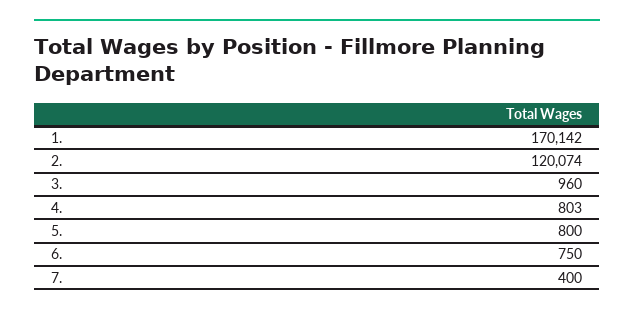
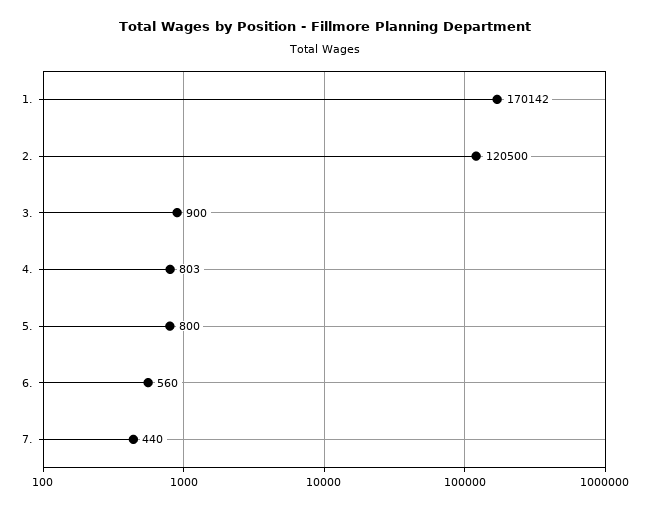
  {
    "1.": 170142,
-   "2.": 120074,
+   "2.": 120500,
-   "3.": 960,
+   "3.": 900,
    "4.": 803,
    "5.": 800,
-   "6.": 750,
+   "6.": 560,
-   "7.": 400
+   "7.": 440
  }

